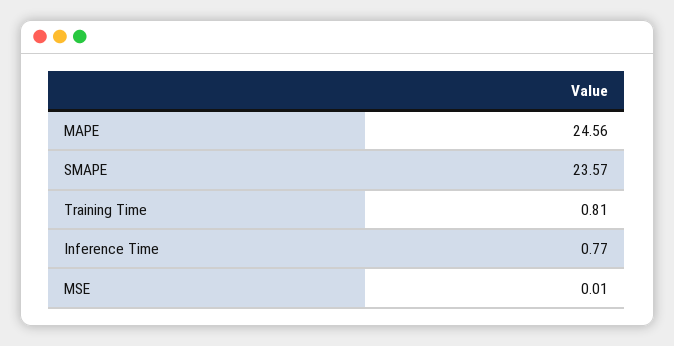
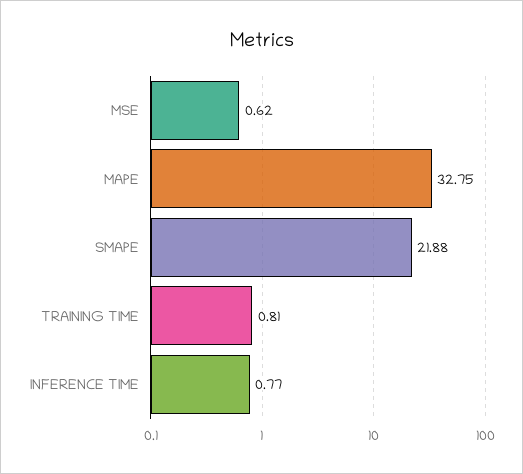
  {
-   "MAPE": 24.56,
+   "MAPE": 32.75,
-   "SMAPE": 23.57,
+   "SMAPE": 21.88,
    "Training Time": 0.81,
    "Inference Time": 0.77,
-   "MSE": 0.01
+   "MSE": 0.62
  }

